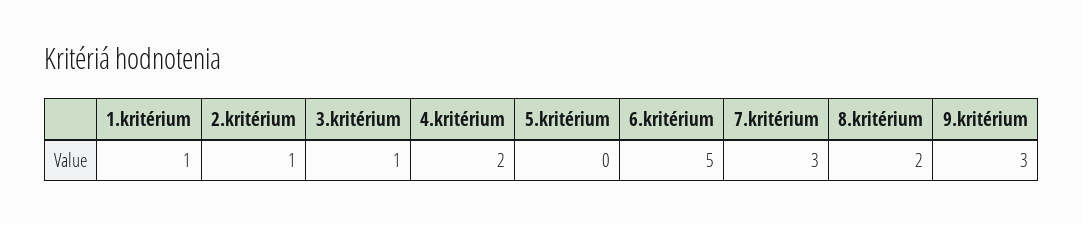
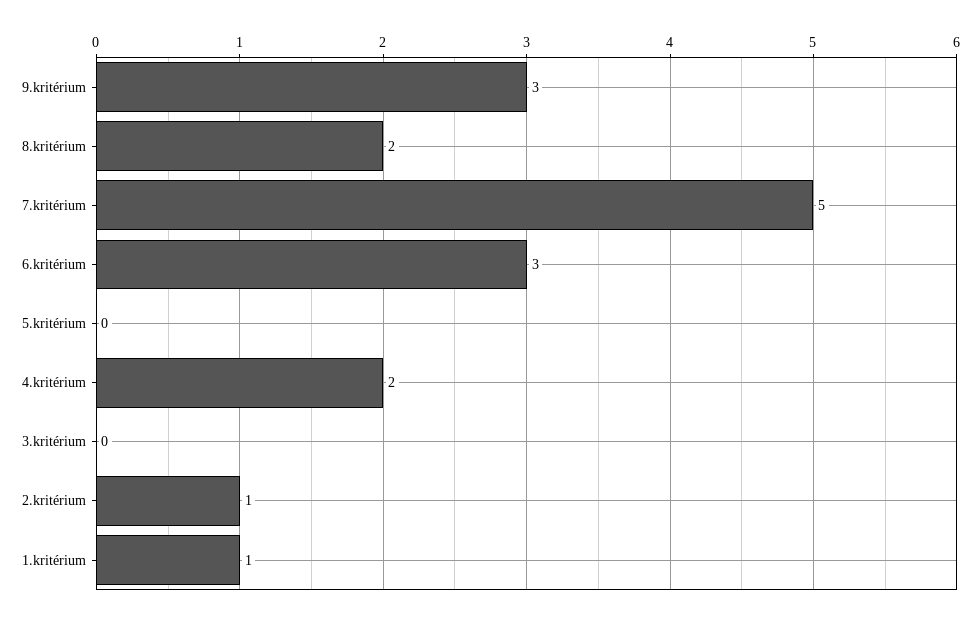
  {
    "1.kritérium": 1,
    "2.kritérium": 1,
-   "3.kritérium": 1,
+   "3.kritérium": 0,
    "4.kritérium": 2,
    "5.kritérium": 0,
-   "6.kritérium": 5,
+   "6.kritérium": 3,
-   "7.kritérium": 3,
+   "7.kritérium": 5,
    "8.kritérium": 2,
    "9.kritérium": 3
  }

